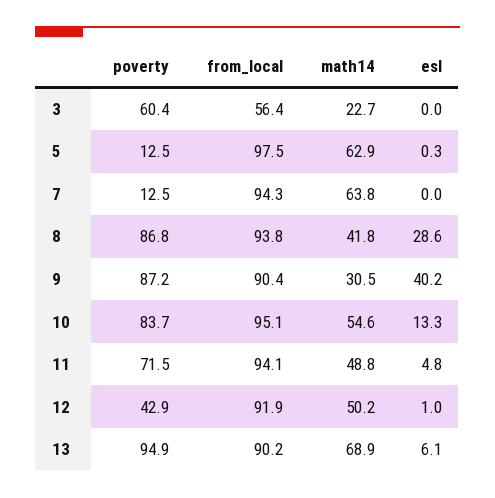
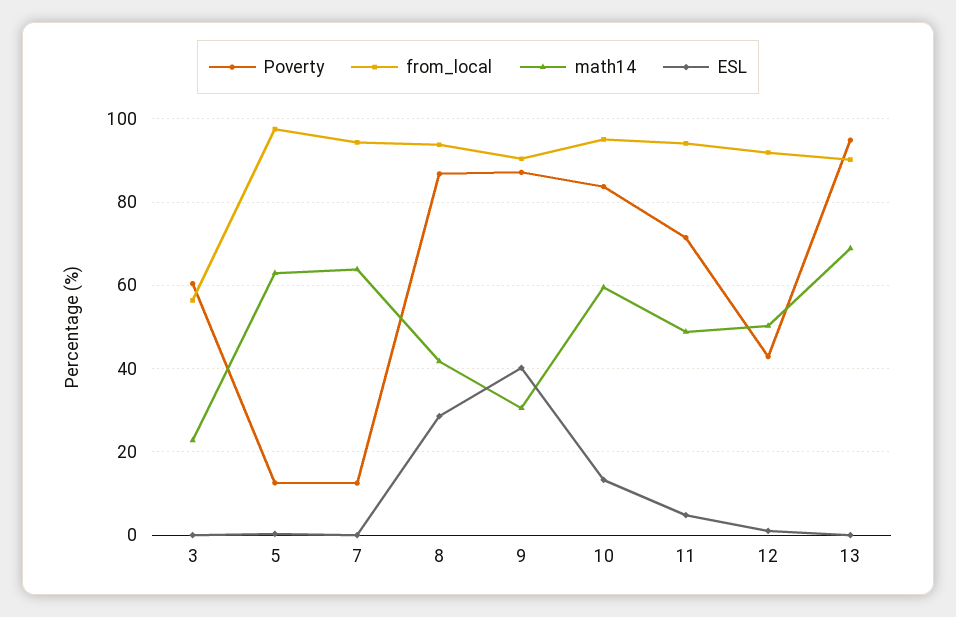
  {
    "poverty": {
      "3": 60.4,
      "5": 12.5,
      "7": 12.5,
      "8": 86.8,
      "9": 87.2,
      "10": 83.7,
      "11": 71.5,
      "12": 42.9,
      "13": 94.9
    },
    "from_local": {
      "3": 56.4,
      "5": 97.5,
      "7": 94.3,
      "8": 93.8,
      "9": 90.4,
      "10": 95.1,
      "11": 94.1,
      "12": 91.9,
      "13": 90.2
    },
    "math14": {
      "3": 22.7,
      "5": 62.9,
      "7": 63.8,
      "8": 41.8,
      "9": 30.5,
-     "10": 54.6,
+     "10": 60,
      "11": 48.8,
      "12": 50.2,
      "13": 68.9
    },
    "esl": {
      "3": 0,
      "5": 0.3,
      "7": 0,
      "8": 28.6,
      "9": 40.2,
      "10": 13.3,
      "11": 4.8,
      "12": 1,
-     "13": 6.1
+     "13": 0
    }
  }

